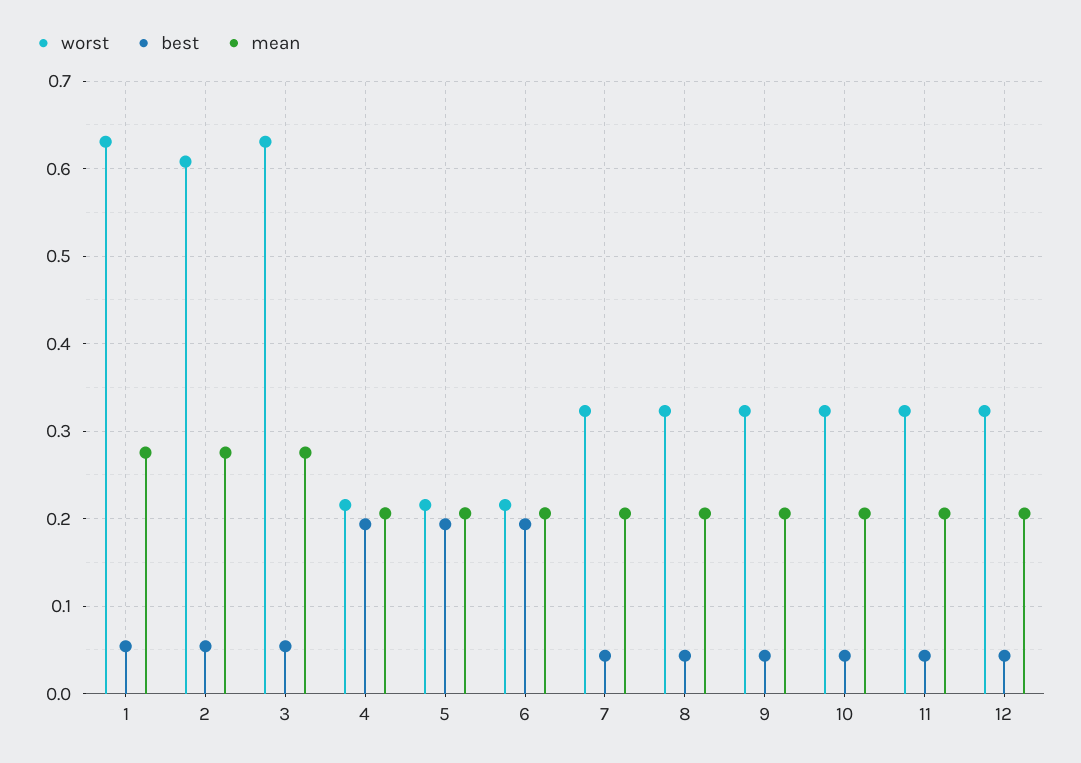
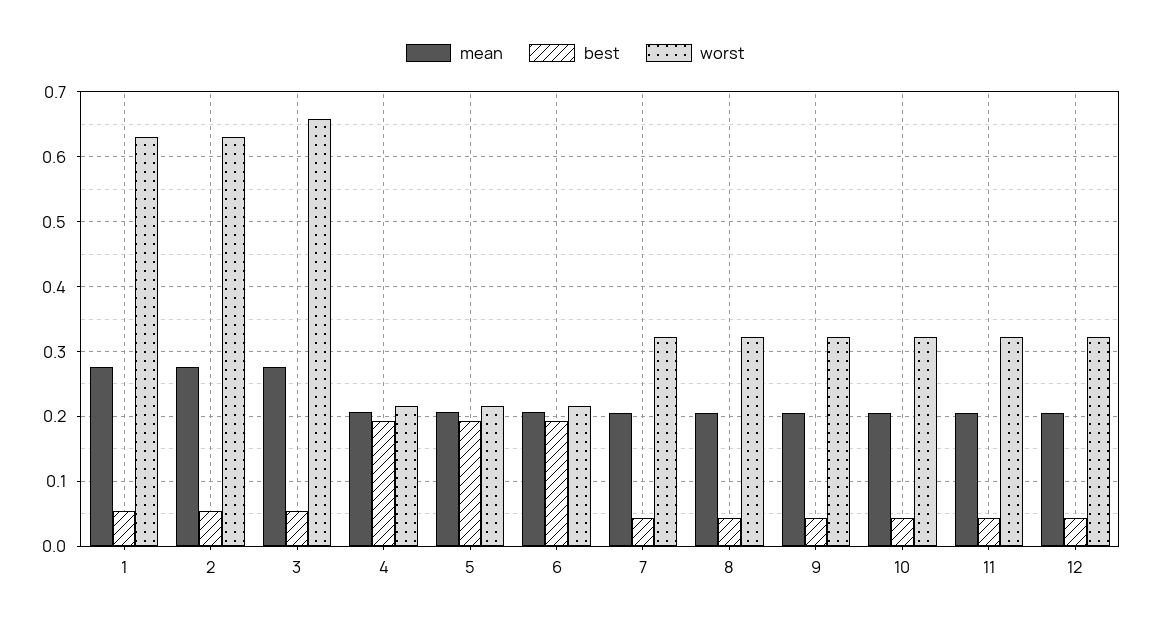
  {
    "worst": {
      "1": 0.63,
-     "2": 0.61,
+     "2": 0.63,
-     "3": 0.63,
+     "3": 0.66,
      "4": 0.22,
      "5": 0.22,
      "6": 0.22,
      "7": 0.32,
      "8": 0.32,
      "9": 0.32,
      "10": 0.32,
      "11": 0.32,
      "12": 0.32
    },
    "best": {
      "1": 0.05,
      "2": 0.05,
      "3": 0.05,
      "4": 0.19,
      "5": 0.19,
      "6": 0.19,
      "7": 0.04,
      "8": 0.04,
      "9": 0.04,
      "10": 0.04,
      "11": 0.04,
      "12": 0.04
    },
    "mean": {
      "1": 0.28,
      "2": 0.28,
      "3": 0.28,
      "4": 0.21,
      "5": 0.21,
      "6": 0.21,
      "7": 0.21,
      "8": 0.21,
      "9": 0.21,
      "10": 0.21,
      "11": 0.21,
      "12": 0.21
    }
  }

